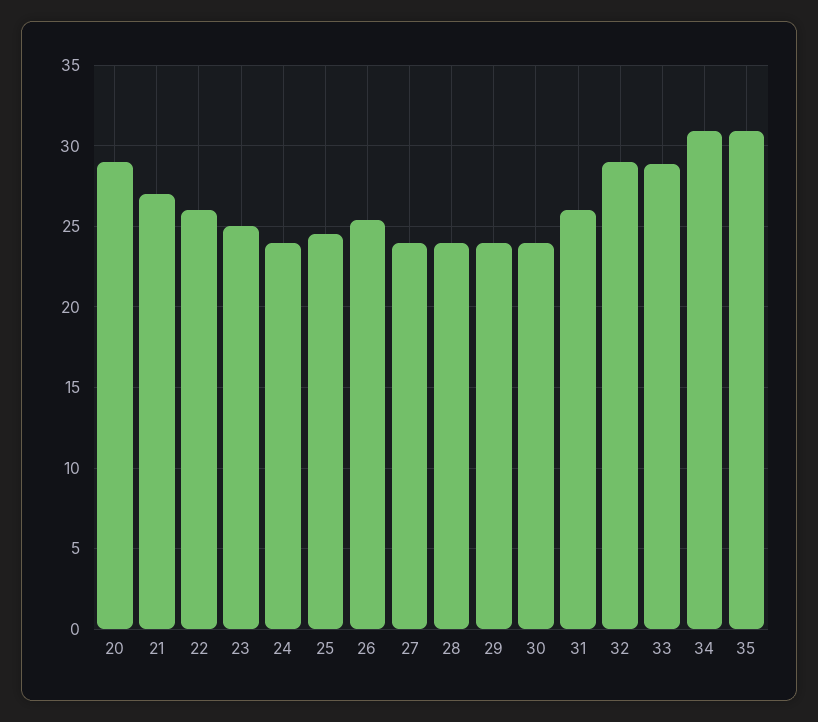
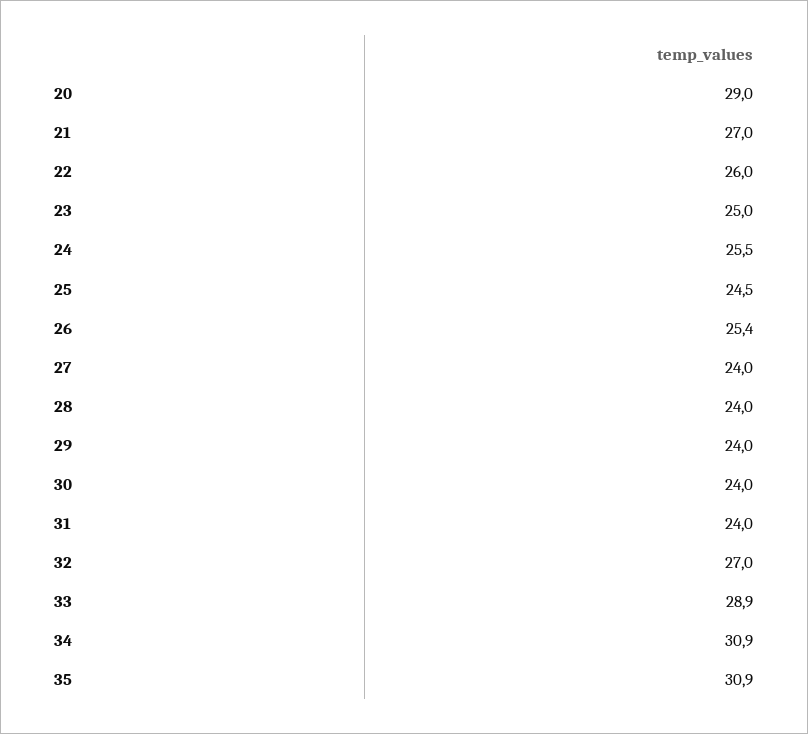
  {
    "20": 29,
    "21": 27,
    "22": 26,
    "23": 25,
-   "24": 24,
+   "24": 25.5,
    "25": 24.5,
    "26": 25.4,
    "27": 24,
    "28": 24,
    "29": 24,
    "30": 24,
-   "31": 26,
+   "31": 24,
-   "32": 29,
+   "32": 27,
    "33": 28.9,
    "34": 30.9,
    "35": 30.9
  }

